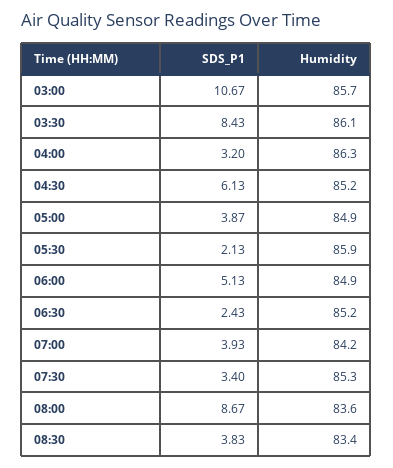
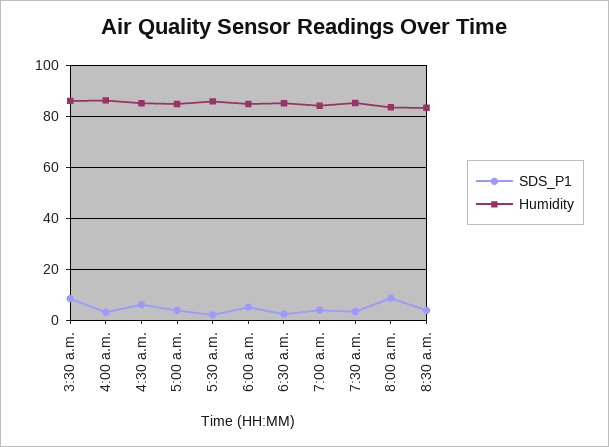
  {
    "SDS_P1": {
-     "03:00": 10.67,
      "03:30": 8.43,
      "04:00": 3.2,
      "04:30": 6.13,
      "05:00": 3.87,
      "05:30": 2.13,
      "06:00": 5.13,
      "06:30": 2.43,
      "07:00": 3.93,
      "07:30": 3.4,
      "08:00": 8.67,
      "08:30": 3.83
    },
    "Humidity": {
-     "03:00": 85.7,
      "03:30": 86.1,
      "04:00": 86.3,
      "04:30": 85.2,
      "05:00": 84.9,
      "05:30": 85.9,
      "06:00": 84.9,
      "06:30": 85.2,
      "07:00": 84.2,
      "07:30": 85.3,
      "08:00": 83.6,
      "08:30": 83.4
    }
  }

